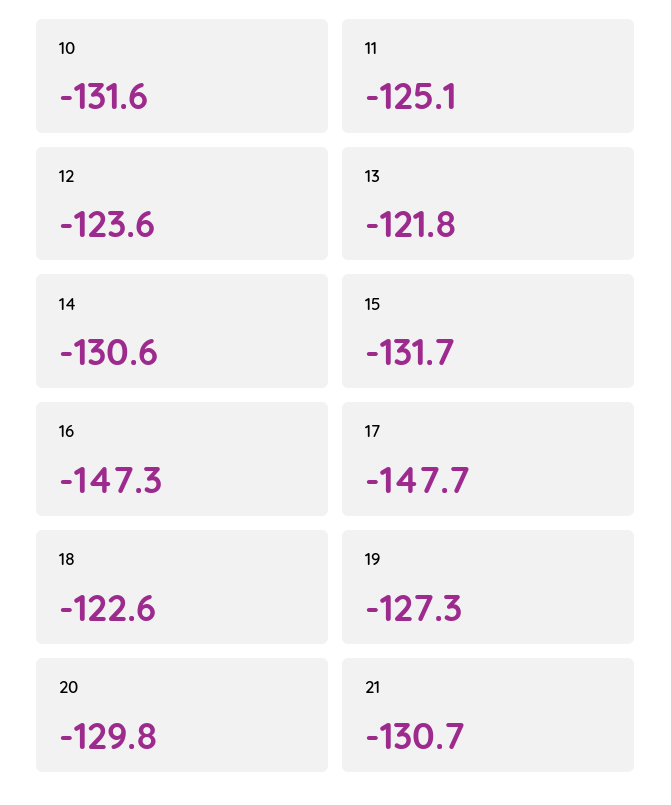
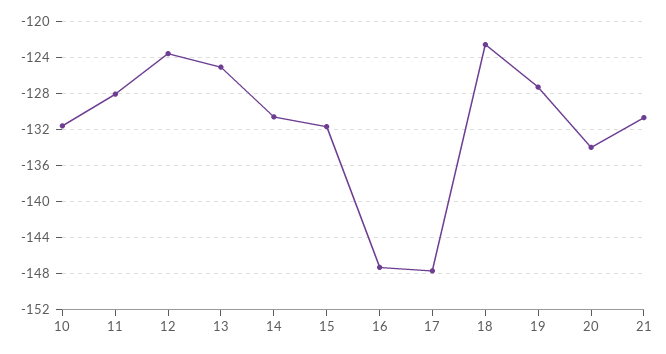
  {
    "10": -131.6,
-   "11": -125.1,
+   "11": -128,
    "12": -123.6,
-   "13": -121.8,
+   "13": -125,
    "14": -130.6,
    "15": -131.7,
    "16": -147.3,
    "17": -147.7,
    "18": -122.6,
    "19": -127.3,
-   "20": -129.8,
+   "20": -134,
    "21": -130.7
  }

